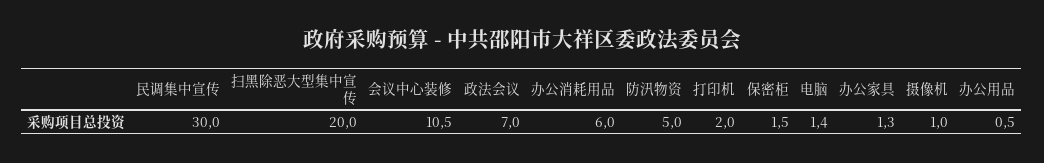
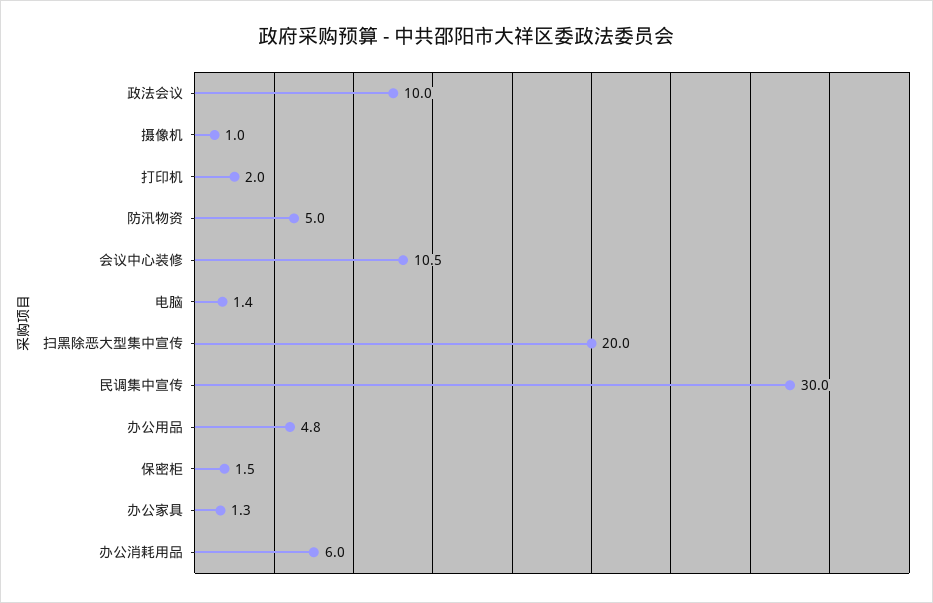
  {
    "民调集中宣传": 30,
    "扫黑除恶大型集中宣传": 20,
    "会议中心装修": 10.5,
-   "政法会议": 7,
+   "政法会议": 10,
    "办公消耗用品": 6,
    "防汛物资": 5,
    "打印机": 2,
    "保密柜": 1.5,
    "电脑": 1.4,
    "办公家具": 1.3,
    "摄像机": 1,
-   "办公用品": 0.5
+   "办公用品": 4.8
  }

